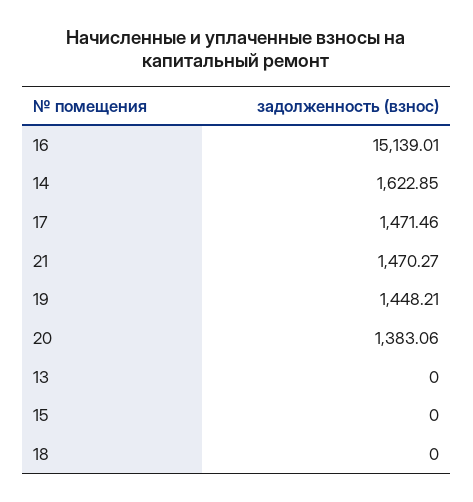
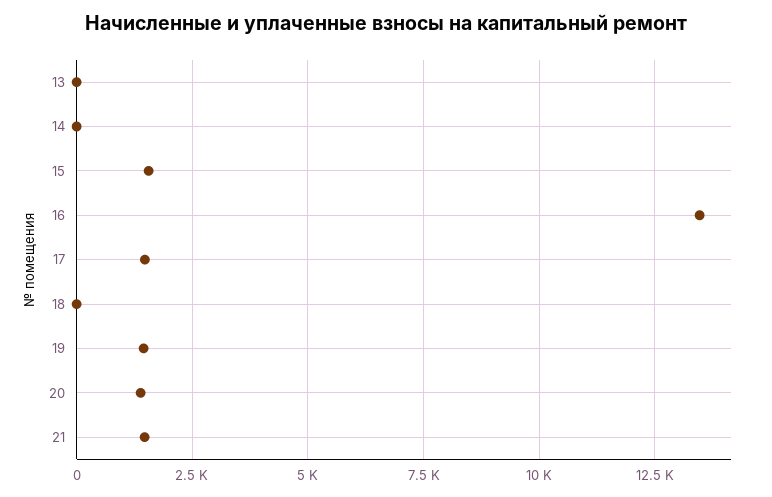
  {
-   "16": 15139.01,
+   "16": 13500,
-   "14": 1622.85,
+   "14": 0,
    "17": 1471.46,
    "21": 1470.27,
    "19": 1448.21,
    "20": 1383.06,
    "13": 0,
-   "15": 0,
+   "15": 1500,
    "18": 0
  }

